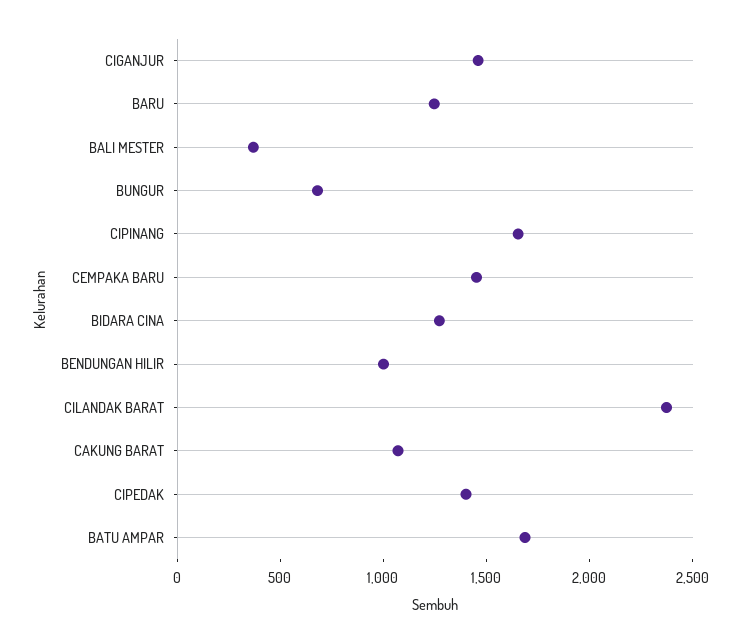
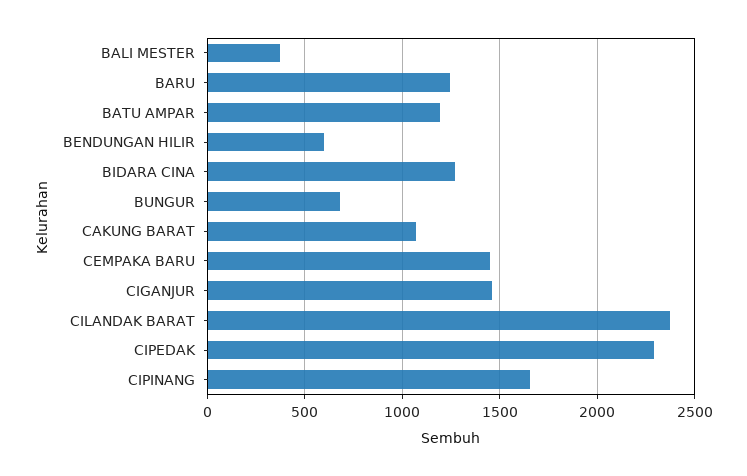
  {
    "CIGANJUR": 1450,
    "BARU": 1250,
    "BALI MESTER": 350,
    "BUNGUR": 700,
    "CIPINANG": 1650,
    "CEMPAKA BARU": 1450,
    "BIDARA CINA": 1250,
-   "BENDUNGAN HILIR": 1000,
+   "BENDUNGAN HILIR": 600,
    "CILANDAK BARAT": 2350,
    "CAKUNG BARAT": 1050,
-   "CIPEDAK": 1400,
+   "CIPEDAK": 2300,
-   "BATU AMPAR": 1700
+   "BATU AMPAR": 1200
  }

